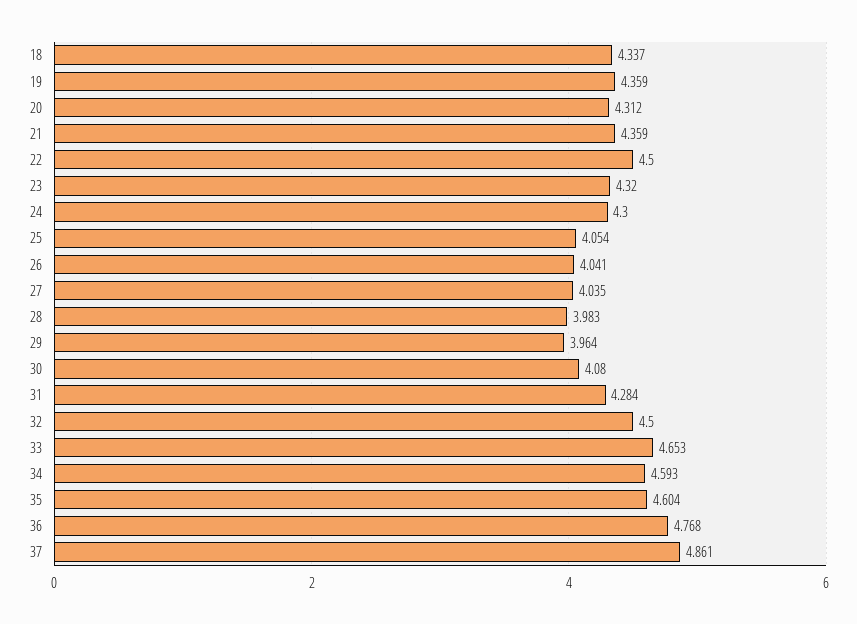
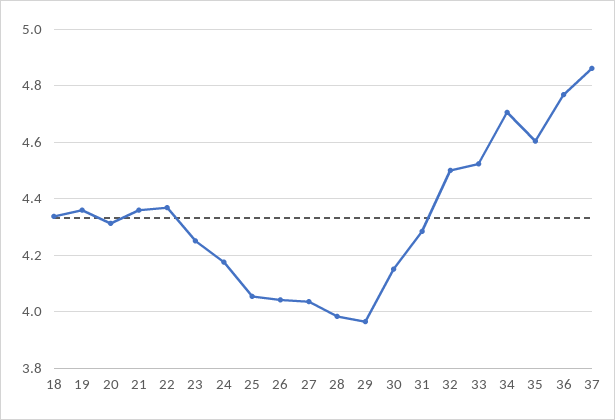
  {
    "18": 4.337,
    "19": 4.359,
    "20": 4.312,
    "21": 4.359,
-   "22": 4.5,
+   "22": 4.375,
-   "23": 4.32,
+   "23": 4.25,
-   "24": 4.3,
+   "24": 4.175,
    "25": 4.054,
    "26": 4.041,
    "27": 4.035,
    "28": 3.983,
    "29": 3.964,
-   "30": 4.08,
+   "30": 4.15,
    "31": 4.284,
    "32": 4.5,
-   "33": 4.653,
+   "33": 4.525,
-   "34": 4.593,
+   "34": 4.7,
    "35": 4.604,
    "36": 4.768,
    "37": 4.861
  }

